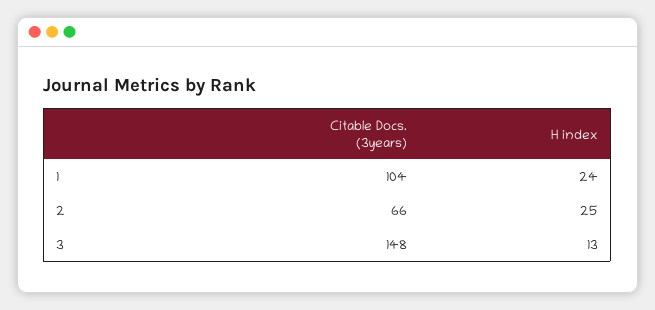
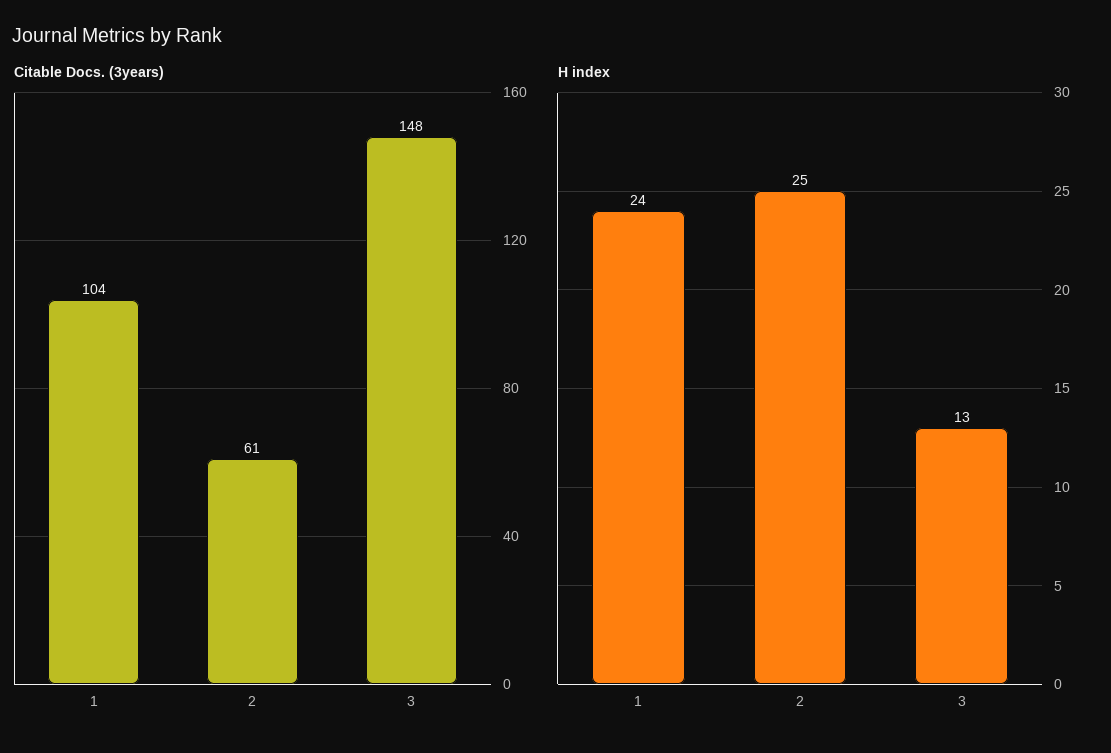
  {
    "Citable Docs. (3years)": {
      "1": 104,
-     "2": 66,
+     "2": 61,
      "3": 148
    },
    "H index": {
      "1": 24,
      "2": 25,
      "3": 13
    }
  }

